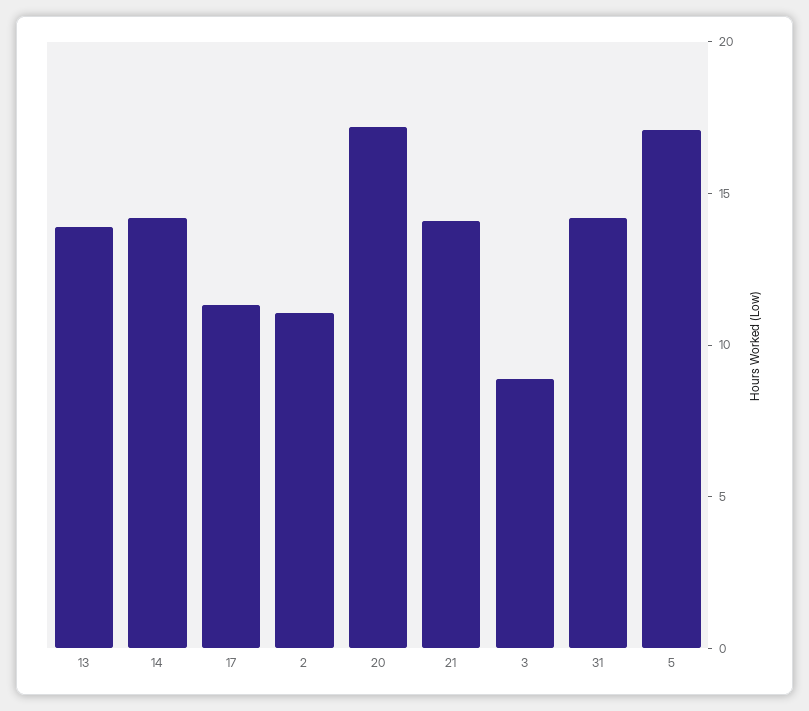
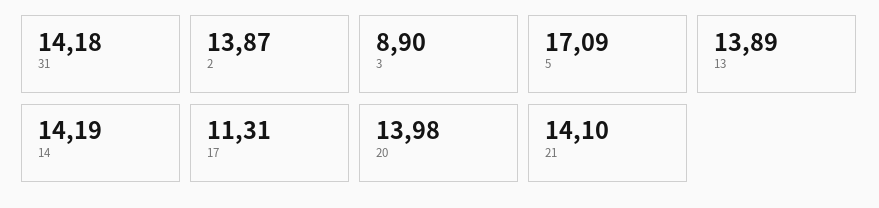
  {
    "13": 13.89,
    "14": 14.19,
    "17": 11.31,
-   "2": 11,
+   "2": 13.87,
-   "20": 17,
+   "20": 13.98,
    "21": 14.1,
    "3": 8.9,
    "31": 14.18,
    "5": 17.09
  }

